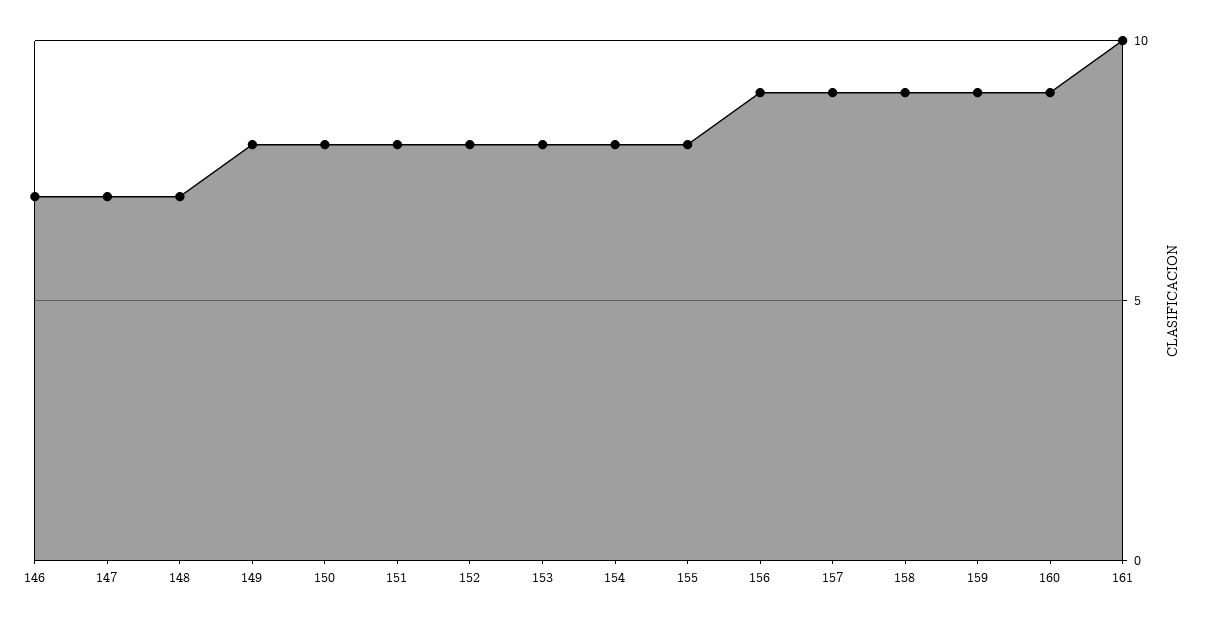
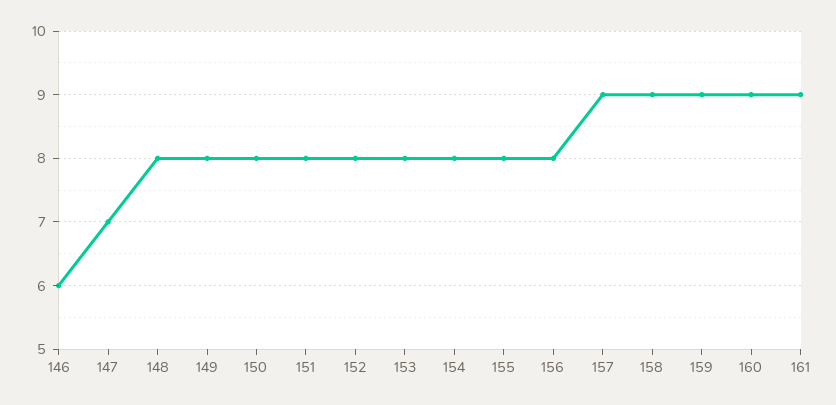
  {
-   "146": 7,
+   "146": 6,
    "147": 7,
-   "148": 7,
+   "148": 8,
    "149": 8,
    "150": 8,
    "151": 8,
    "152": 8,
    "153": 8,
    "154": 8,
    "155": 8,
-   "156": 9,
+   "156": 8,
    "157": 9,
    "158": 9,
    "159": 9,
    "160": 9,
-   "161": 10
+   "161": 9
  }

